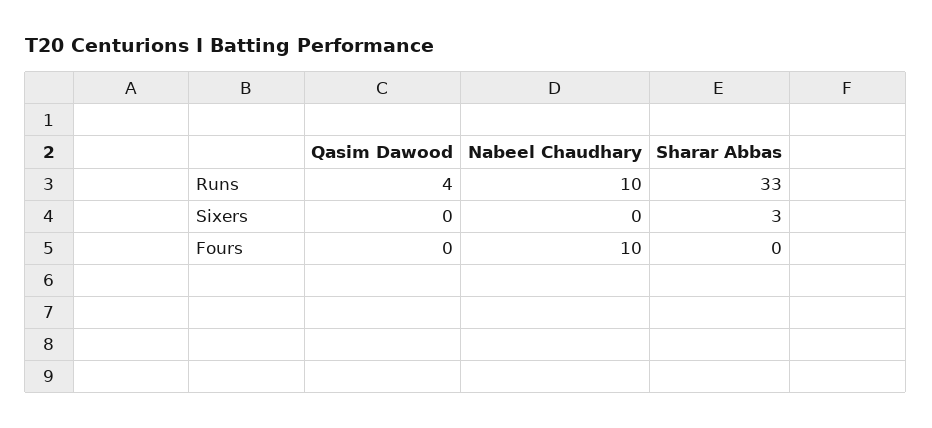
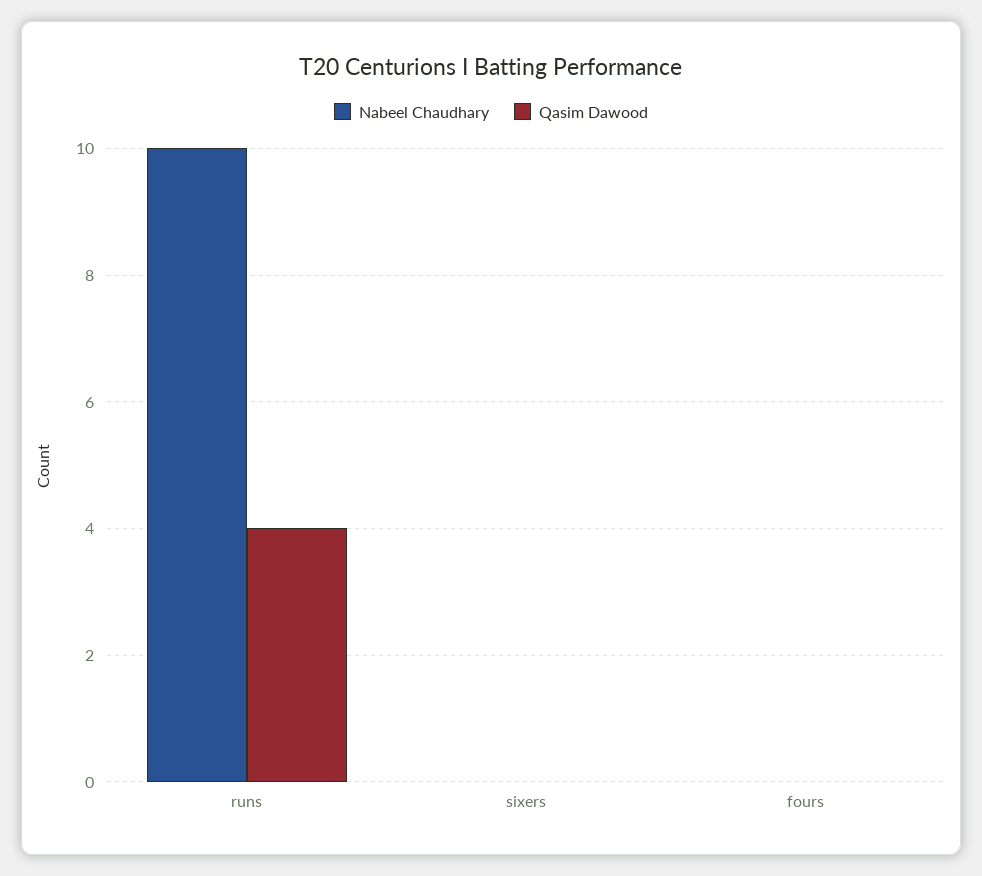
  {
    "Qasim Dawood": {
      "Runs": 4,
      "Sixers": 0,
      "Fours": 0
    },
    "Nabeel Chaudhary": {
      "Runs": 10,
      "Sixers": 0,
-     "Fours": 10
+     "Fours": 0
-   },
+   }
-   "Sharar Abbas": {
-     "Runs": 33,
-     "Sixers": 3,
-     "Fours": 0
-   }
  }

